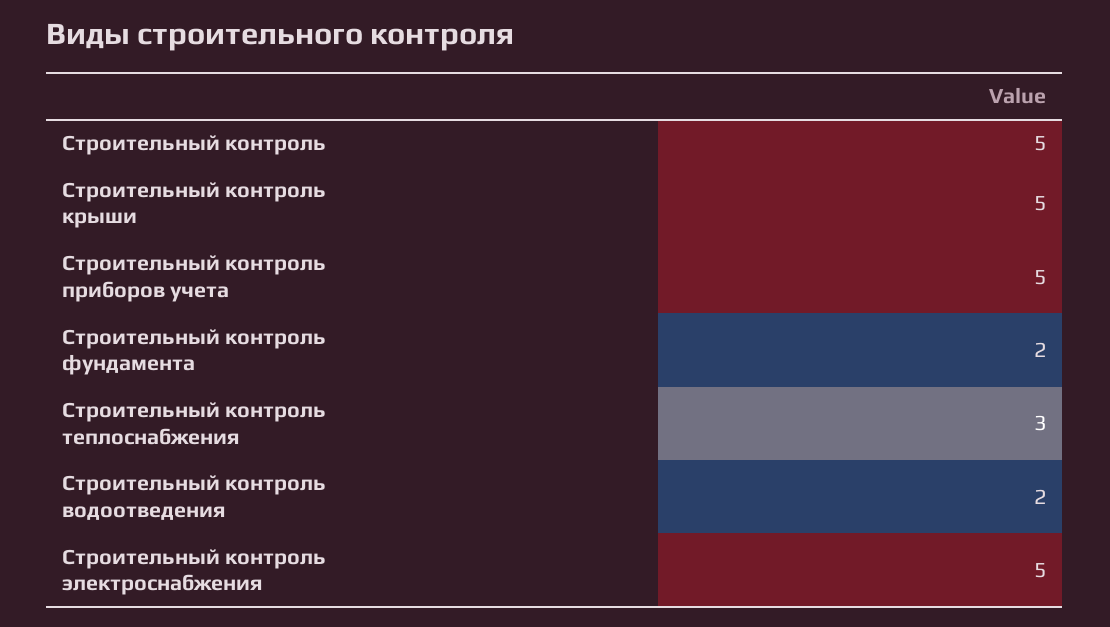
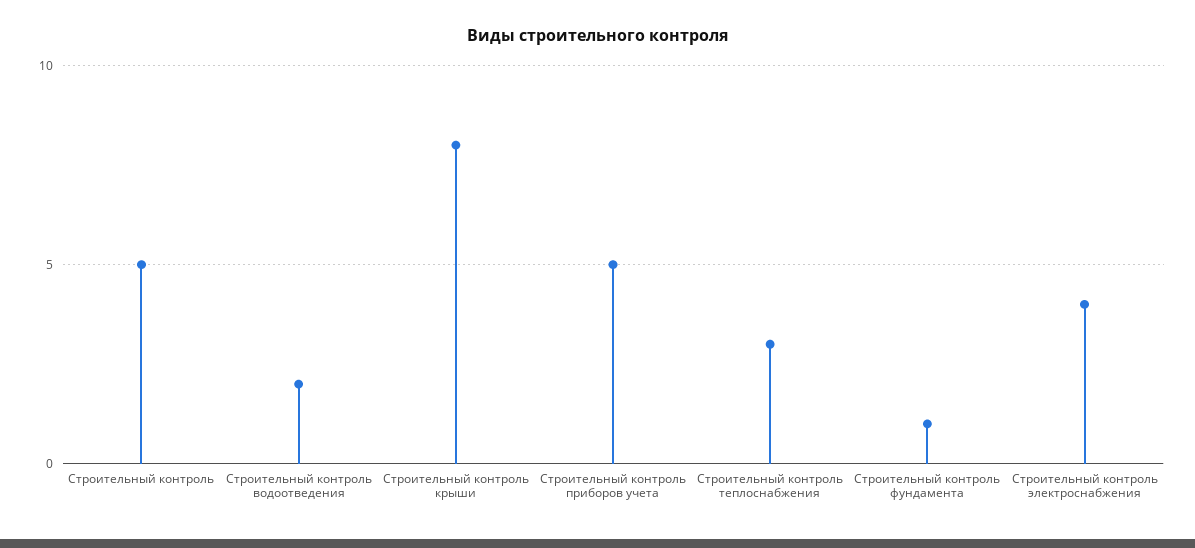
  {
    "Строительный контроль": 5,
-   "Строительный контроль крыши": 5,
+   "Строительный контроль крыши": 8,
    "Строительный контроль приборов учета": 5,
-   "Строительный контроль фундамента": 2,
+   "Строительный контроль фундамента": 1,
    "Строительный контроль теплоснабжения": 3,
    "Строительный контроль водоотведения": 2,
-   "Строительный контроль электроснабжения": 5
+   "Строительный контроль электроснабжения": 4
  }

